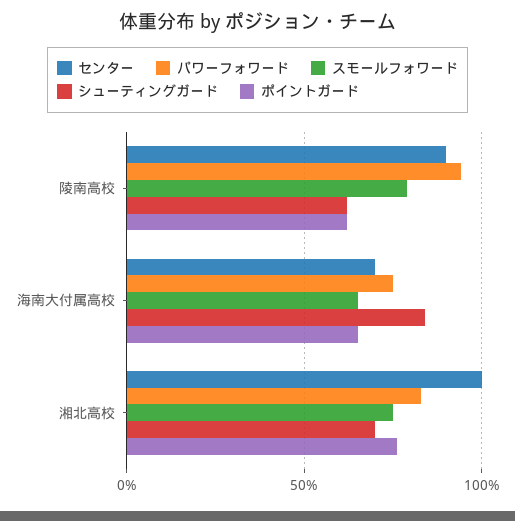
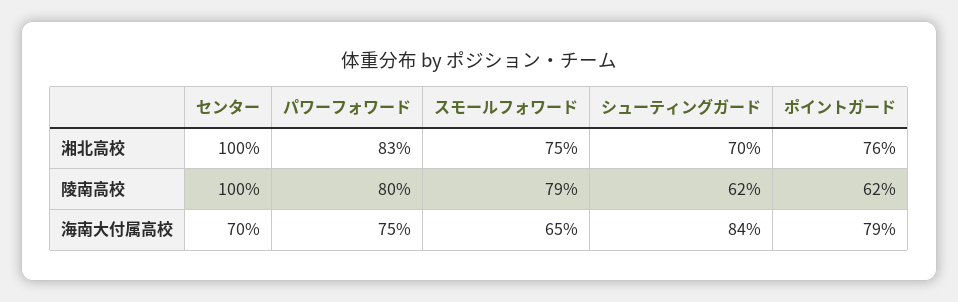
  {
    "センター": {
-     "陵南高校": 90,
+     "陵南高校": 100,
      "海南大付属高校": 70,
      "湘北高校": 100
    },
    "パワーフォワード": {
-     "陵南高校": 95,
+     "陵南高校": 80,
      "海南大付属高校": 75,
      "湘北高校": 83
    },
    "スモールフォワード": {
      "陵南高校": 79,
      "海南大付属高校": 65,
      "湘北高校": 75
    },
    "シューティングガード": {
      "陵南高校": 62,
      "海南大付属高校": 84,
      "湘北高校": 70
    },
    "ポイントガード": {
      "陵南高校": 62,
-     "海南大付属高校": 65,
+     "海南大付属高校": 79,
      "湘北高校": 76
    }
  }

